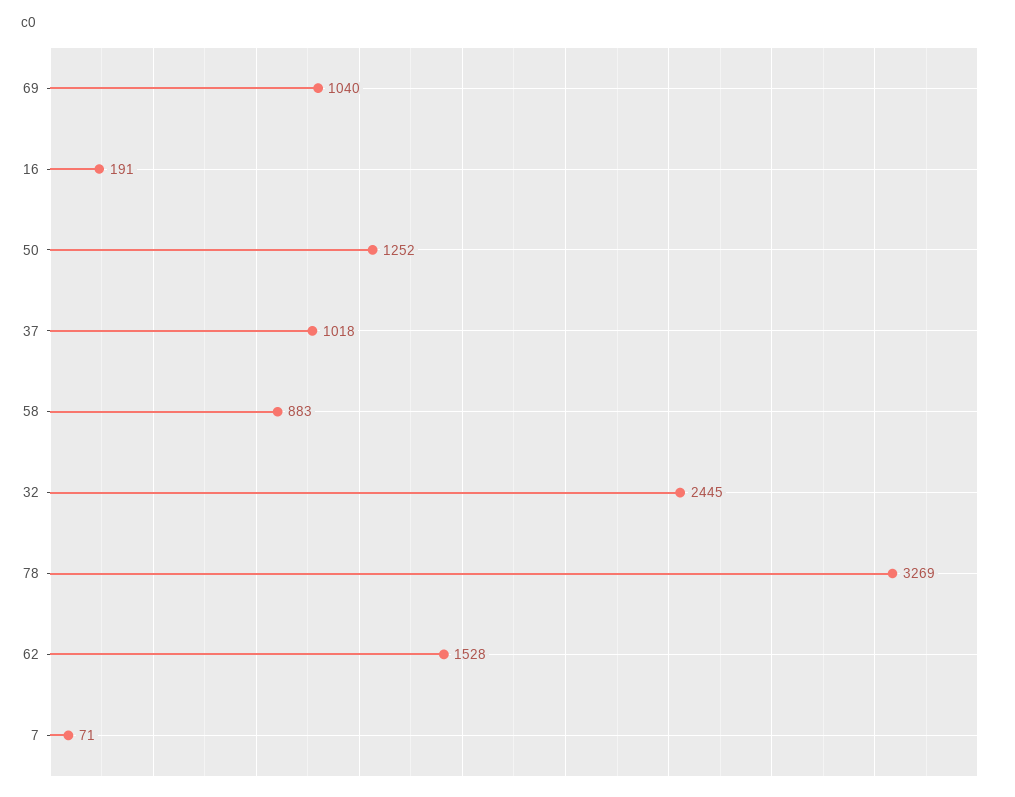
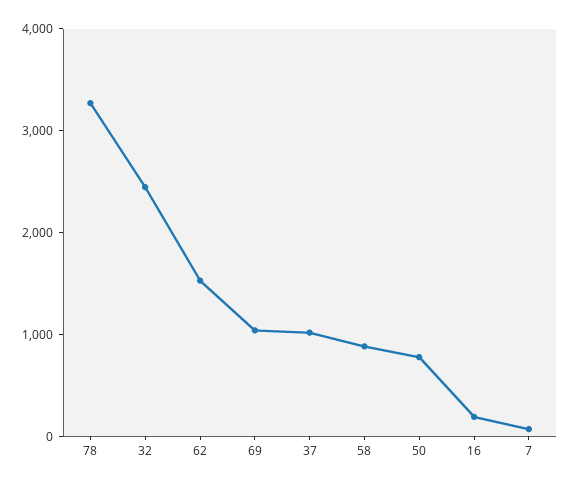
  {
    "69": 1040,
    "16": 191,
-   "50": 1252,
+   "50": 800,
    "37": 1018,
    "58": 883,
    "32": 2445,
    "78": 3269,
    "62": 1528,
    "7": 71
  }

